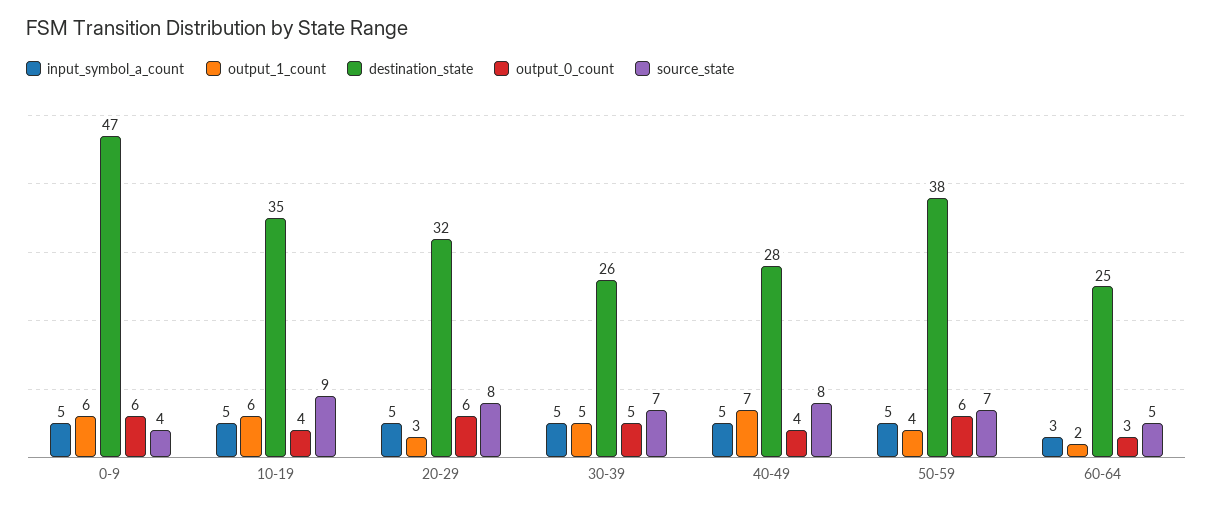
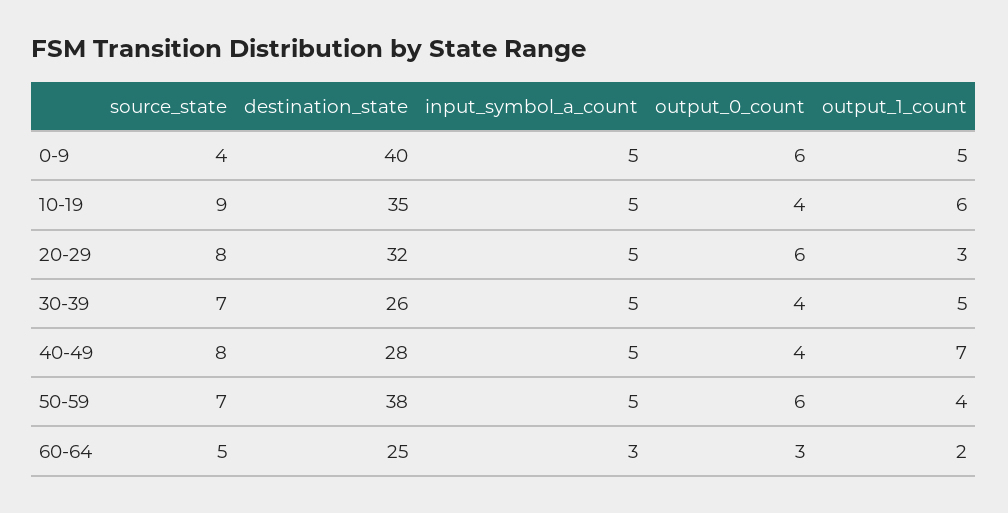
  {
    "input_symbol_a_count": {
      "0-9": 5,
      "10-19": 5,
      "20-29": 5,
      "30-39": 5,
      "40-49": 5,
      "50-59": 5,
      "60-64": 3
    },
    "output_1_count": {
-     "0-9": 6,
+     "0-9": 5,
      "10-19": 6,
      "20-29": 3,
      "30-39": 5,
      "40-49": 7,
      "50-59": 4,
      "60-64": 2
    },
    "destination_state": {
-     "0-9": 47,
+     "0-9": 40,
      "10-19": 35,
      "20-29": 32,
      "30-39": 26,
      "40-49": 28,
      "50-59": 38,
      "60-64": 25
    },
    "output_0_count": {
      "0-9": 6,
      "10-19": 4,
      "20-29": 6,
-     "30-39": 5,
+     "30-39": 4,
      "40-49": 4,
      "50-59": 6,
      "60-64": 3
    },
    "source_state": {
      "0-9": 4,
      "10-19": 9,
      "20-29": 8,
      "30-39": 7,
      "40-49": 8,
      "50-59": 7,
      "60-64": 5
    }
  }

